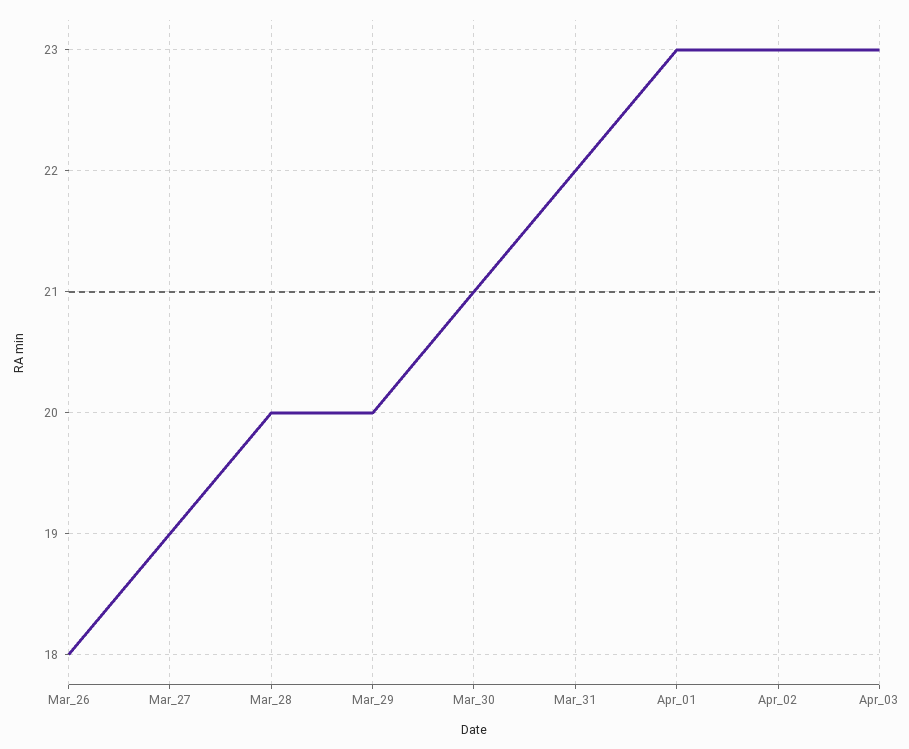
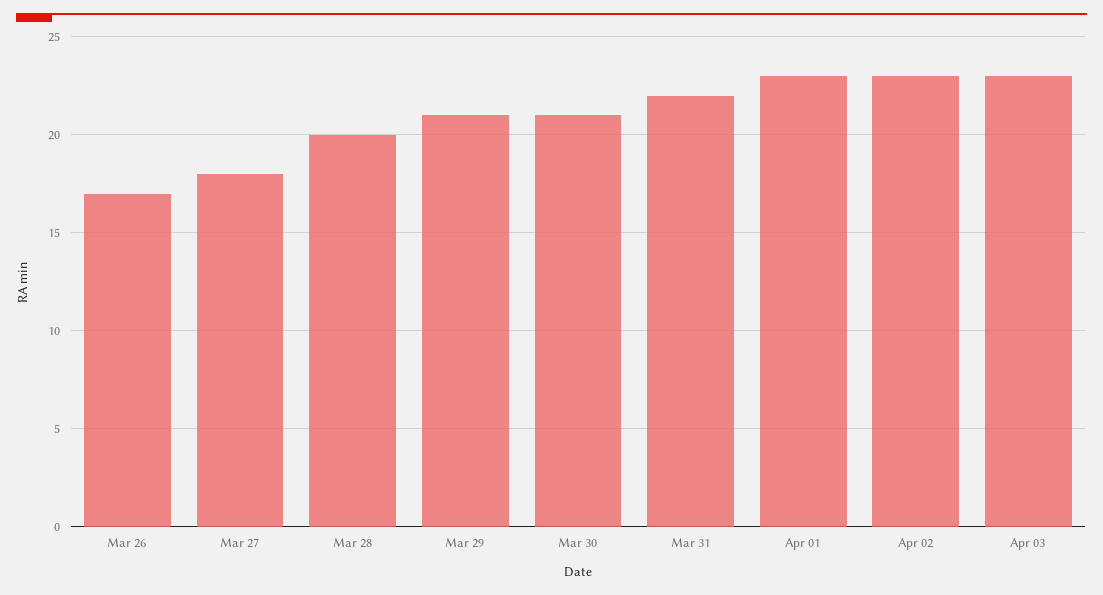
  {
-   "Mar_26": 18,
+   "Mar_26": 17,
-   "Mar_27": 19,
+   "Mar_27": 18,
    "Mar_28": 20,
-   "Mar_29": 20,
+   "Mar_29": 21,
    "Mar_30": 21,
    "Mar_31": 22,
    "Apr_01": 23,
    "Apr_02": 23,
    "Apr_03": 23
  }

